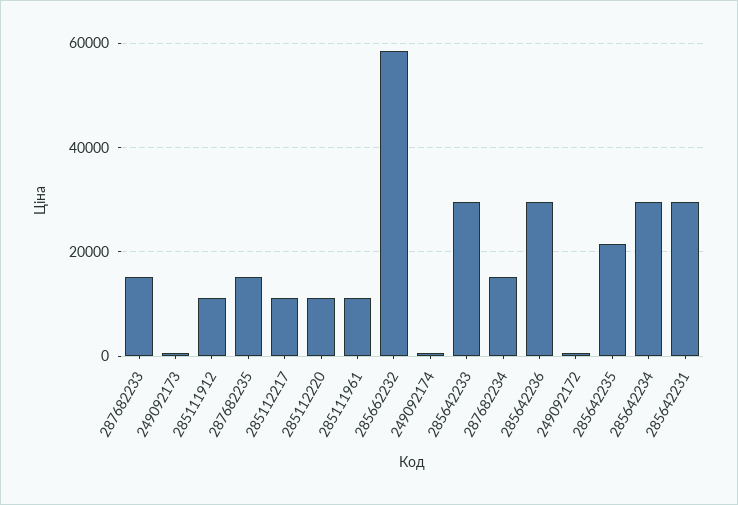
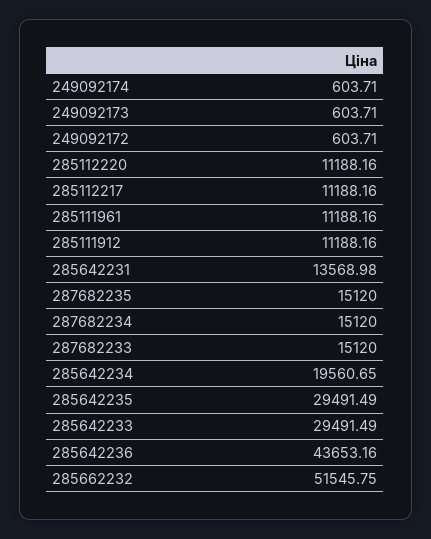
  {
    "287682233": 15120,
    "249092173": 603.71,
    "285111912": 11188.16,
    "287682235": 15120,
    "285112217": 11188.16,
    "285112220": 11188.16,
    "285111961": 11188.16,
-   "285662232": 58000,
+   "285662232": 51545.75,
    "249092174": 603.71,
    "285642233": 29491.49,
    "287682234": 15120,
-   "285642236": 30000,
+   "285642236": 43653.16,
    "249092172": 603.71,
-   "285642235": 22000,
+   "285642235": 29491.49,
-   "285642234": 30000,
+   "285642234": 19560.65,
-   "285642231": 30000
+   "285642231": 13568.98
  }

